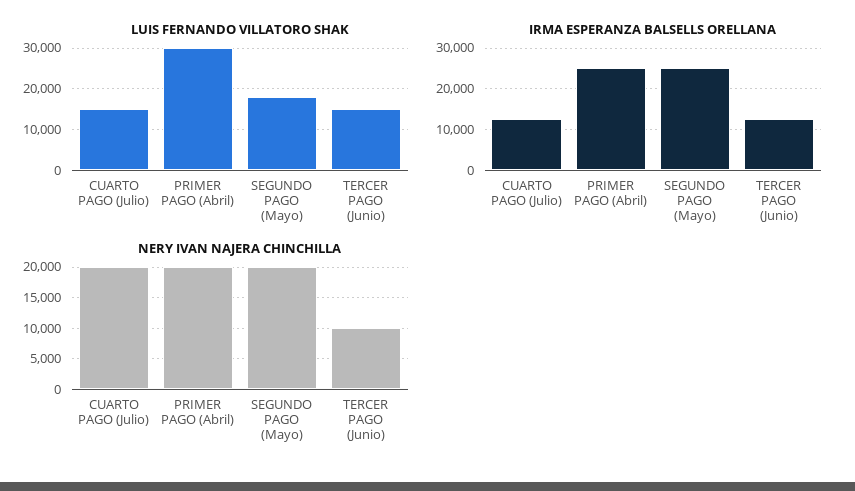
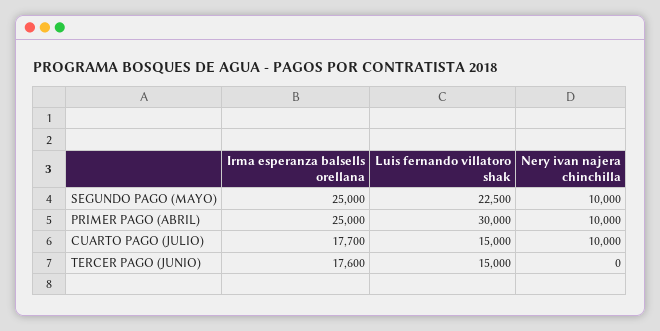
  {
    "LUIS FERNANDO VILLATORO SHAK": {
      "CUARTO PAGO (Julio)": 15000,
      "PRIMER PAGO (Abril)": 30000,
-     "SEGUNDO PAGO (Mayo)": 18000,
+     "SEGUNDO PAGO (Mayo)": 22500,
      "TERCER PAGO (Junio)": 15000
    },
    "IRMA ESPERANZA BALSELLS ORELLANA": {
-     "CUARTO PAGO (Julio)": 12000,
+     "CUARTO PAGO (Julio)": 17700,
      "PRIMER PAGO (Abril)": 25000,
      "SEGUNDO PAGO (Mayo)": 25000,
-     "TERCER PAGO (Junio)": 12000
+     "TERCER PAGO (Junio)": 17600
    },
    "NERY IVAN NAJERA CHINCHILLA": {
-     "CUARTO PAGO (Julio)": 20000,
+     "CUARTO PAGO (Julio)": 10000,
-     "PRIMER PAGO (Abril)": 20000,
+     "PRIMER PAGO (Abril)": 10000,
-     "SEGUNDO PAGO (Mayo)": 20000,
+     "SEGUNDO PAGO (Mayo)": 10000,
-     "TERCER PAGO (Junio)": 10000
+     "TERCER PAGO (Junio)": 0
    }
  }

